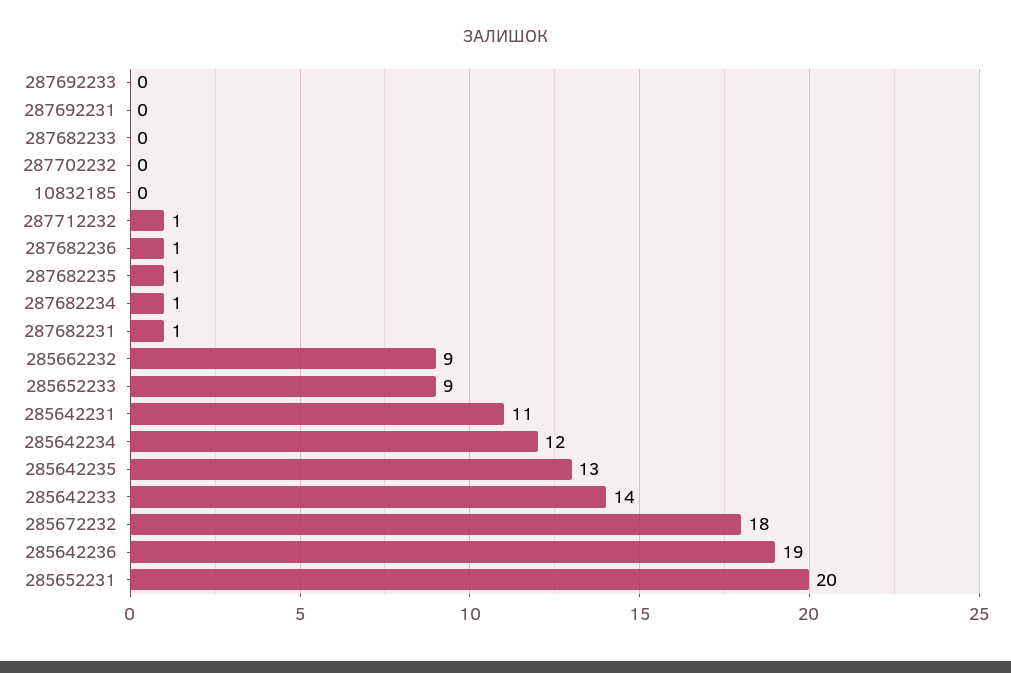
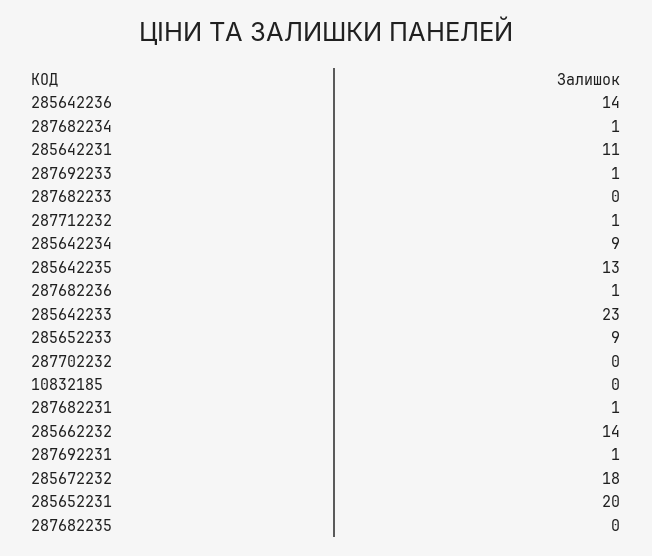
  {
-   "287692233": 0,
+   "287692233": 1,
-   "287692231": 0,
+   "287692231": 1,
    "287682233": 0,
    "287702232": 0,
    "10832185": 0,
    "287712232": 1,
    "287682236": 1,
-   "287682235": 1,
+   "287682235": 0,
    "287682234": 1,
    "287682231": 1,
-   "285662232": 9,
+   "285662232": 14,
    "285652233": 9,
    "285642231": 11,
-   "285642234": 12,
+   "285642234": 9,
    "285642235": 13,
-   "285642233": 14,
+   "285642233": 23,
    "285672232": 18,
-   "285642236": 19,
+   "285642236": 14,
    "285652231": 20
  }

